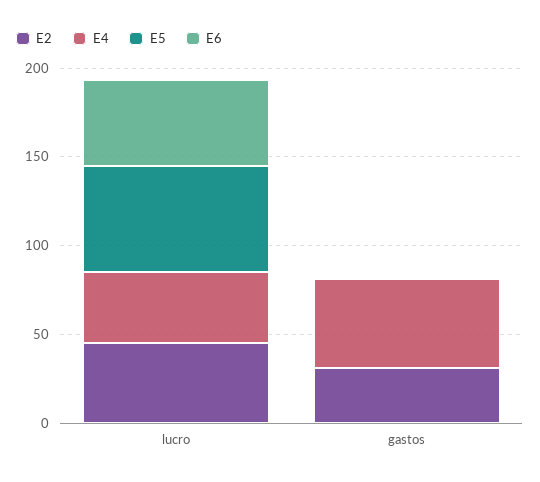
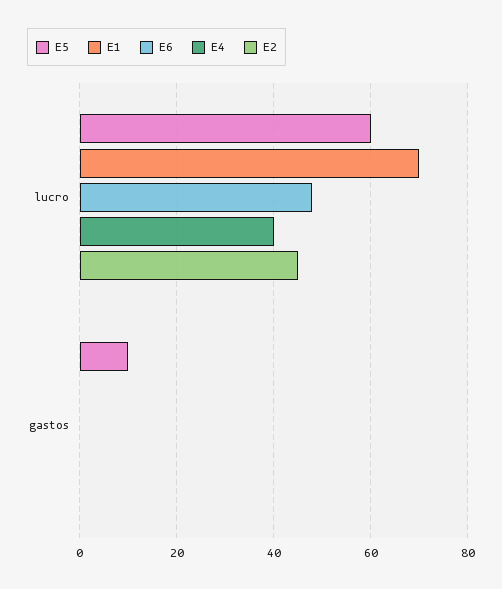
  {
    "E2": {
      "lucro": 45,
-     "gastos": 30
+     "gastos": 0
    },
    "E4": {
      "lucro": 40,
-     "gastos": 50
+     "gastos": 0
    },
    "E5": {
      "lucro": 60,
-     "gastos": 0
+     "gastos": 10
    },
    "E6": {
      "lucro": 50,
      "gastos": 0
-   }
+   },
+   "E1": {
+     "lucro": 70,
+     "gastos": 0
+   }
  }

